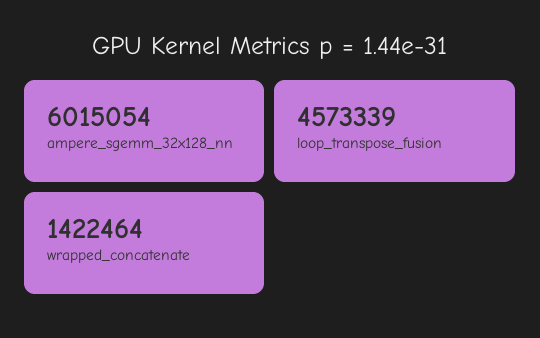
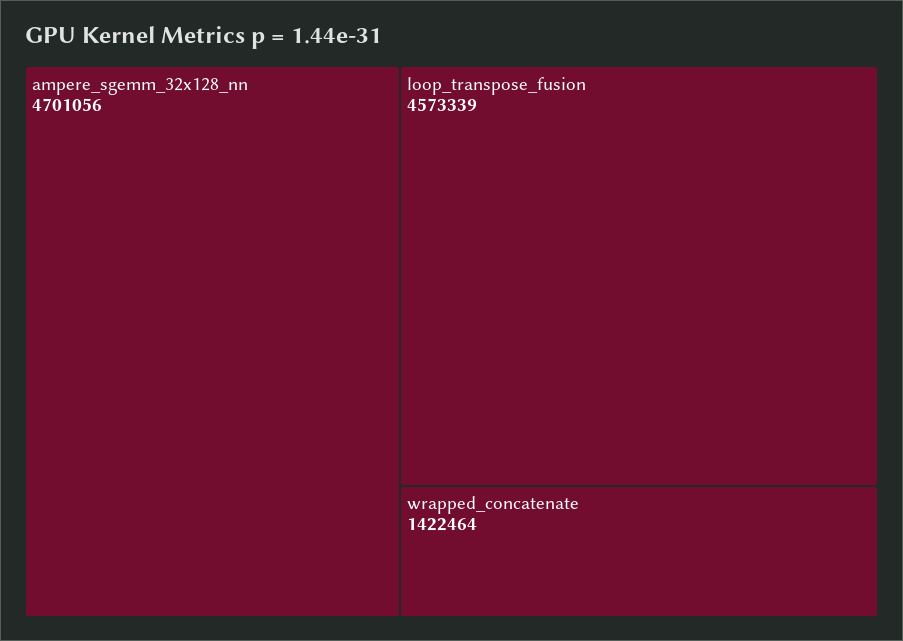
  {
-   "ampere_sgemm_32x128_nn": 6015054,
+   "ampere_sgemm_32x128_nn": 4701056,
    "loop_transpose_fusion": 4573339,
    "wrapped_concatenate": 1422464
  }

